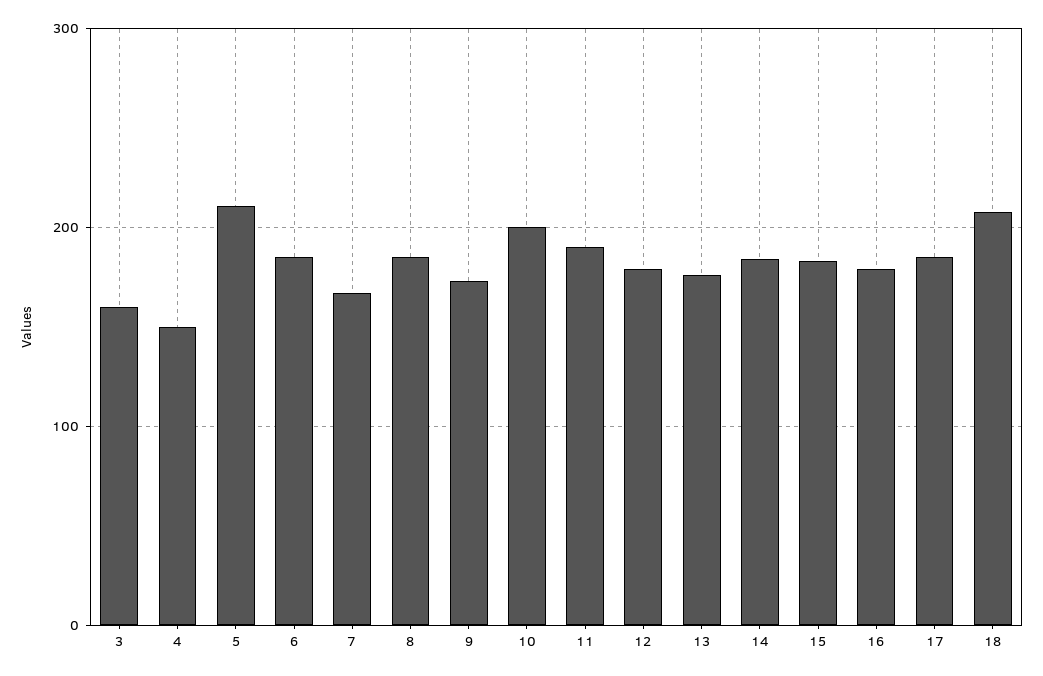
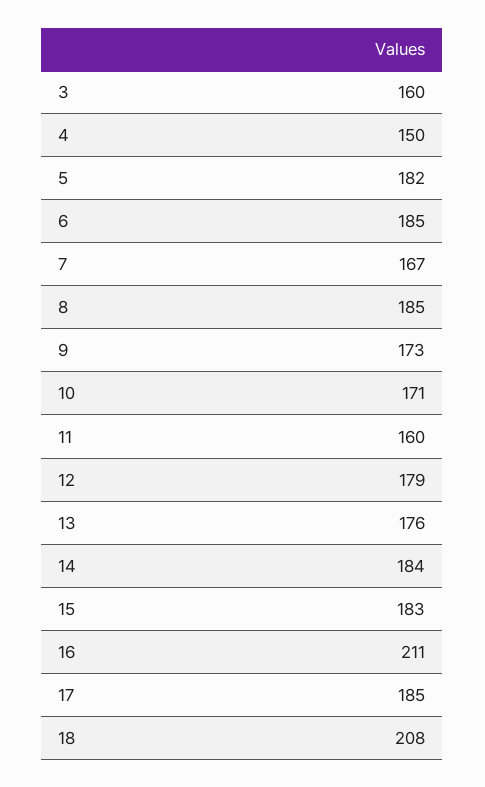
  {
    "3": 160,
    "4": 150,
-   "5": 210,
+   "5": 182,
    "6": 185,
    "7": 167,
    "8": 185,
    "9": 173,
-   "10": 200,
+   "10": 171,
-   "11": 190,
+   "11": 160,
    "12": 179,
    "13": 176,
    "14": 184,
    "15": 183,
-   "16": 180,
+   "16": 211,
    "17": 185,
    "18": 208
  }

